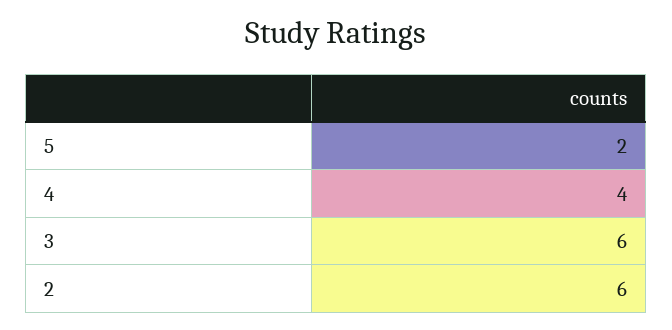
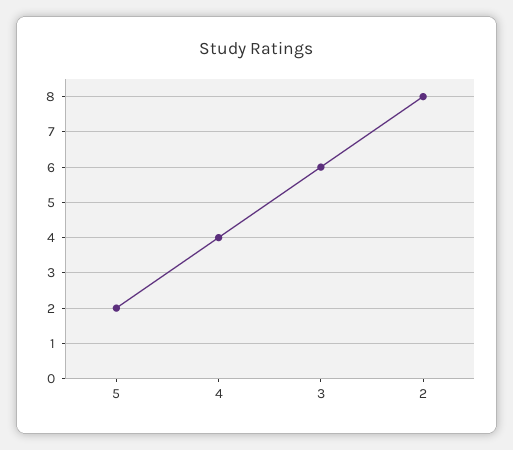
  {
    "5": 2,
    "4": 4,
    "3": 6,
-   "2": 6
+   "2": 8
  }

